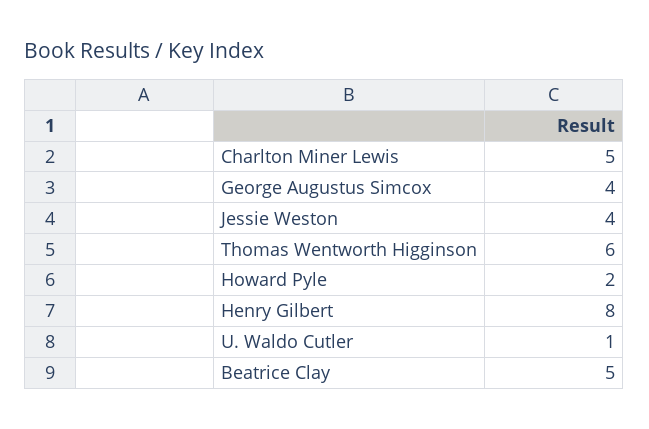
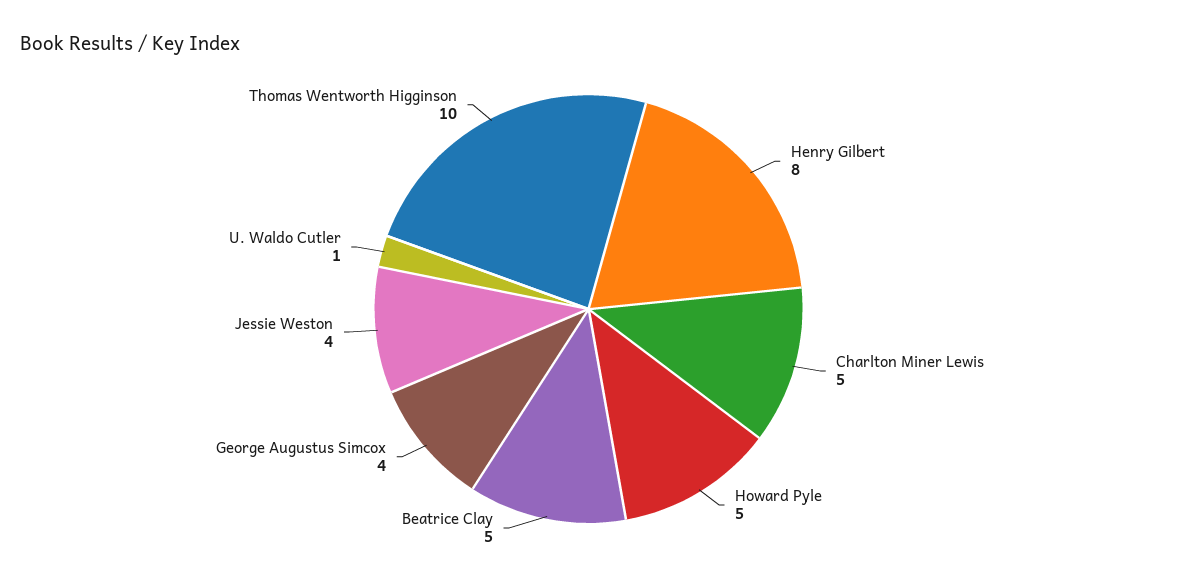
  {
    "Charlton Miner Lewis": 5,
    "George Augustus Simcox": 4,
    "Jessie Weston": 4,
-   "Thomas Wentworth Higginson": 6,
+   "Thomas Wentworth Higginson": 10,
-   "Howard Pyle": 2,
+   "Howard Pyle": 5,
    "Henry Gilbert": 8,
    "U. Waldo Cutler": 1,
    "Beatrice Clay": 5
  }

